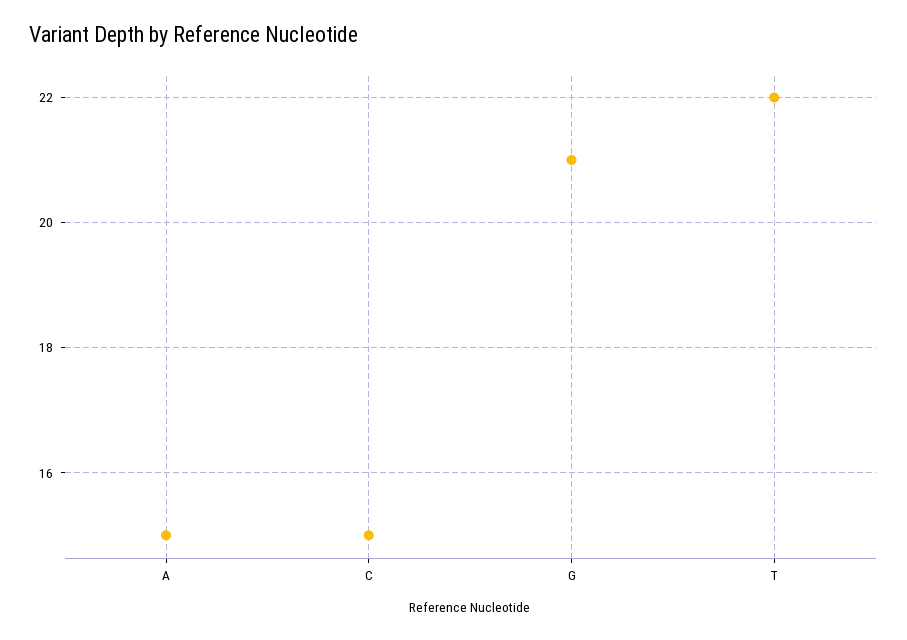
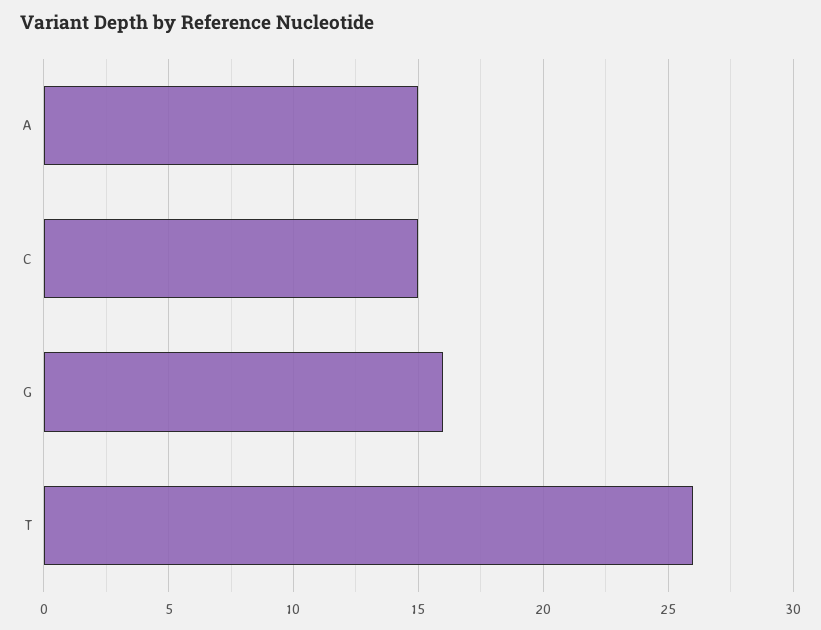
  {
    "A": 15,
    "C": 15,
-   "G": 21,
+   "G": 16,
-   "T": 22
+   "T": 26
  }

